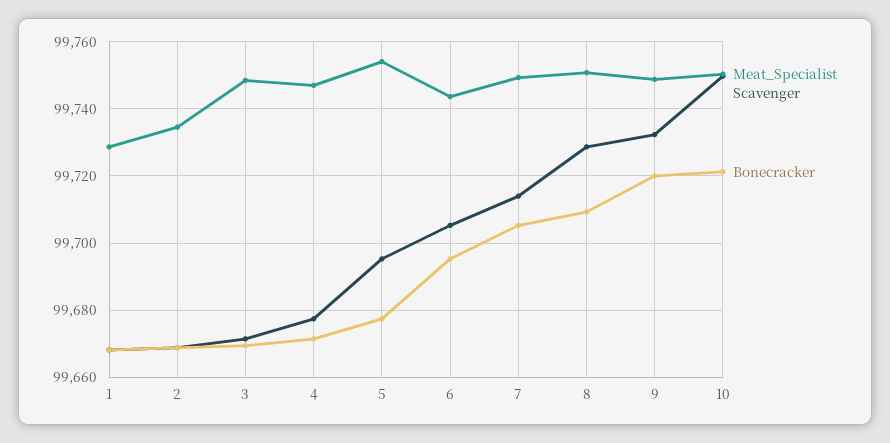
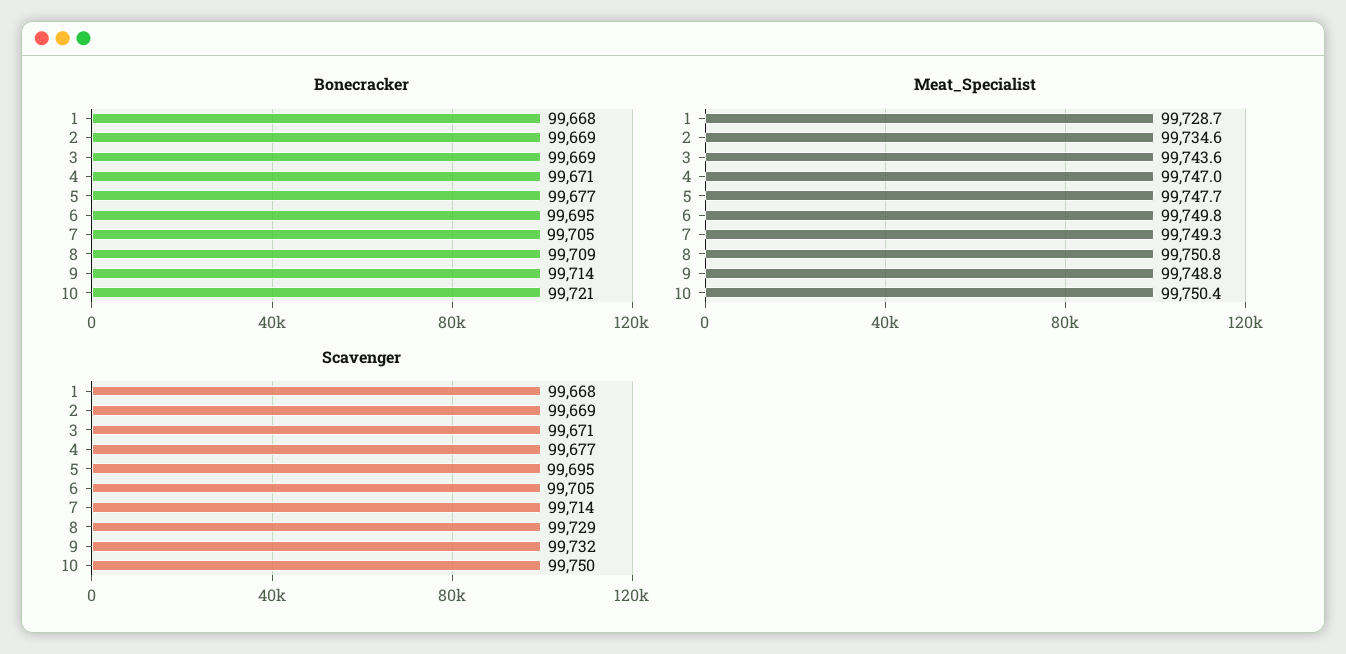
  {
    "Meat_Specialist": {
      "1": 99728.7,
      "2": 99734.6,
-     "3": 99748,
+     "3": 99743.6,
      "4": 99747,
-     "5": 99754,
+     "5": 99747.7,
-     "6": 99744,
+     "6": 99749.8,
      "7": 99749.3,
      "8": 99750.8,
      "9": 99748.8,
      "10": 99750.4
    },
    "Scavenger": {
      "1": 99668,
      "2": 99669,
      "3": 99671,
      "4": 99677,
      "5": 99695,
      "6": 99705,
      "7": 99714,
      "8": 99729,
      "9": 99732,
      "10": 99750
    },
    "Bonecracker": {
      "1": 99668,
      "2": 99669,
      "3": 99669,
      "4": 99671,
      "5": 99677,
      "6": 99695,
      "7": 99705,
      "8": 99709,
-     "9": 99720,
+     "9": 99714,
      "10": 99721
    }
  }

